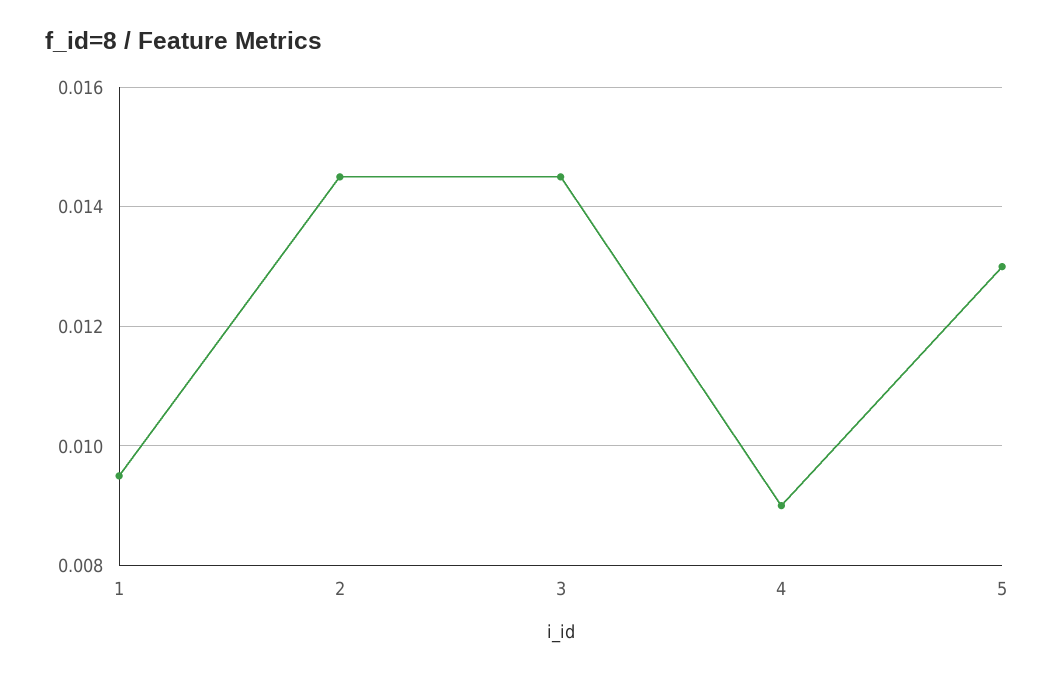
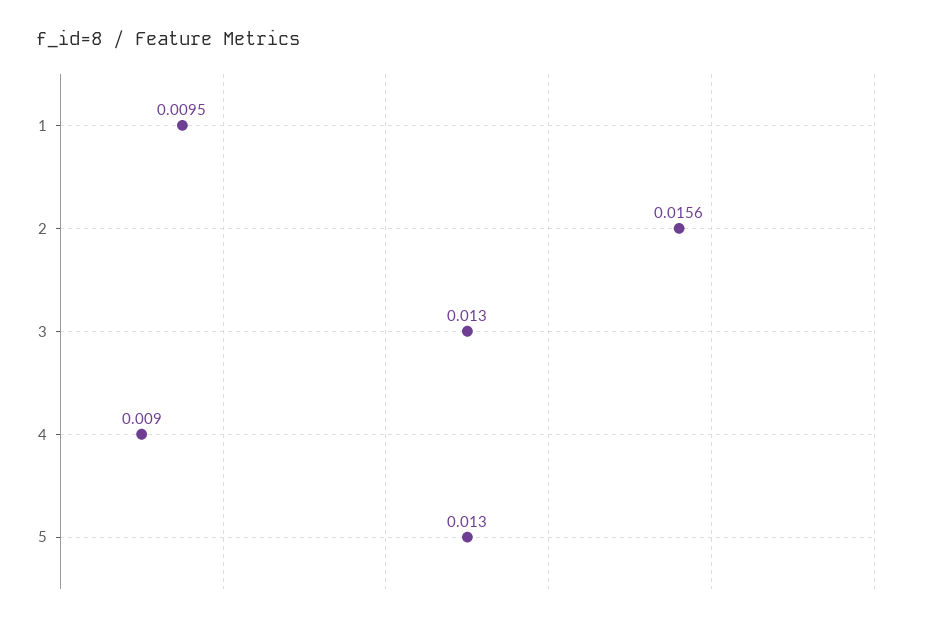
  {
    "1": 0.0095,
-   "2": 0.0145,
+   "2": 0.0156,
-   "3": 0.0145,
+   "3": 0.013,
    "4": 0.009,
    "5": 0.013
  }

